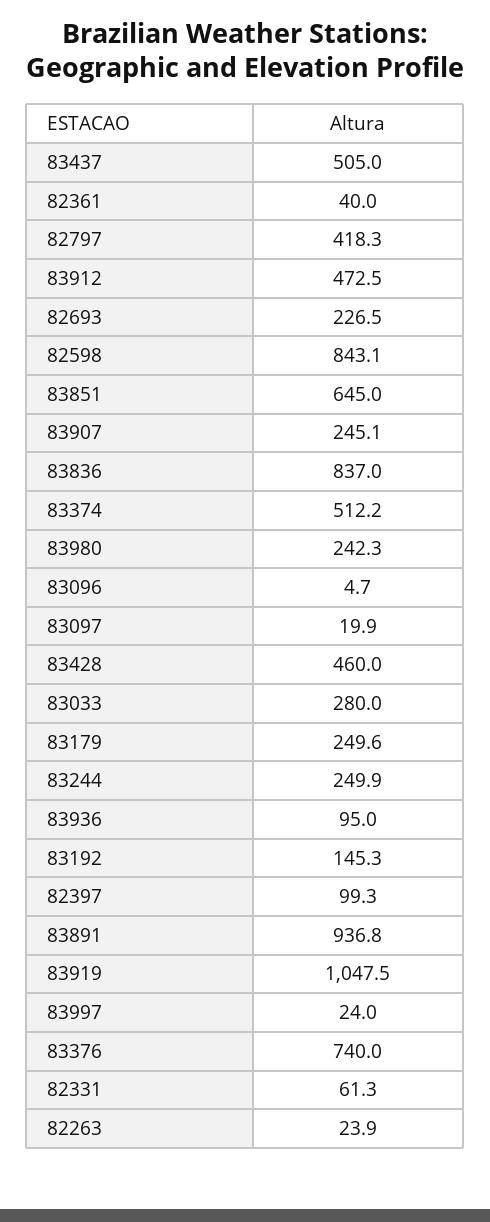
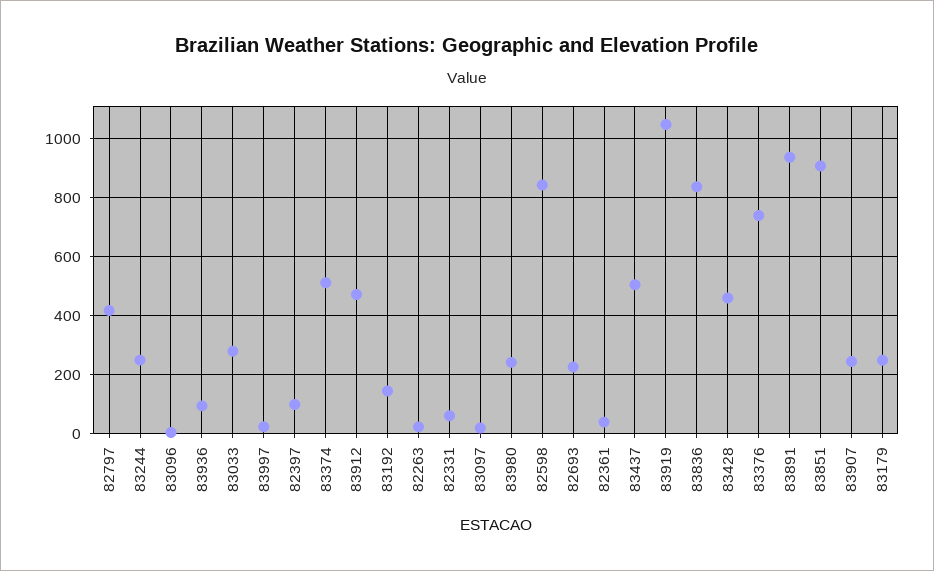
  {
    "83437": 505,
    "82361": 40,
    "82797": 418.3,
    "83912": 472.5,
    "82693": 226.5,
    "82598": 843.1,
-   "83851": 645,
+   "83851": 900,
    "83907": 245.1,
    "83836": 837,
    "83374": 512.2,
    "83980": 242.3,
    "83096": 4.7,
    "83097": 19.9,
    "83428": 460,
    "83033": 280,
    "83179": 249.6,
    "83244": 249.9,
    "83936": 95,
    "83192": 145.3,
    "82397": 99.3,
    "83891": 936.8,
    "83919": 1047.5,
    "83997": 24,
    "83376": 740,
    "82331": 61.3,
    "82263": 23.9
  }

